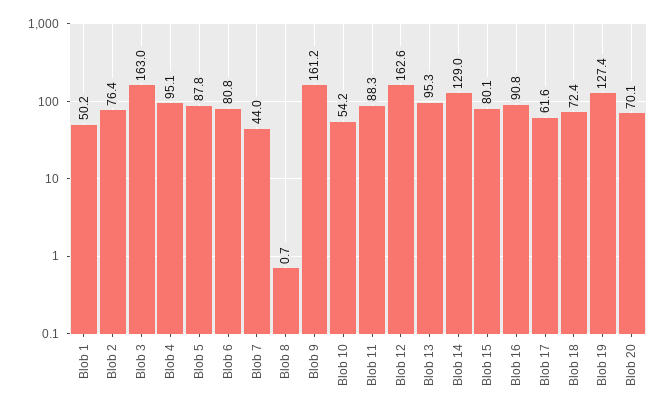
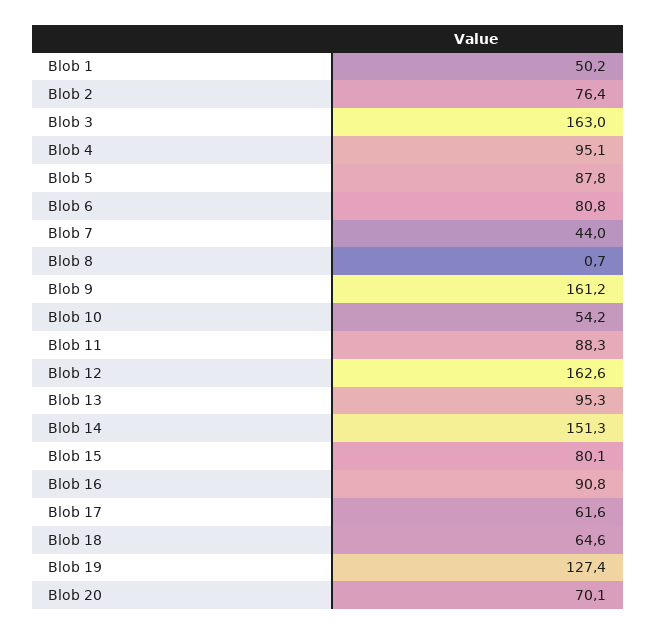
  {
    "Blob 1": 50.2,
    "Blob 2": 76.4,
    "Blob 3": 163,
    "Blob 4": 95.1,
    "Blob 5": 87.8,
    "Blob 6": 80.8,
    "Blob 7": 44,
    "Blob 8": 0.7,
    "Blob 9": 161.2,
    "Blob 10": 54.2,
    "Blob 11": 88.3,
    "Blob 12": 162.6,
    "Blob 13": 95.3,
-   "Blob 14": 129,
+   "Blob 14": 151.3,
    "Blob 15": 80.1,
    "Blob 16": 90.8,
    "Blob 17": 61.6,
-   "Blob 18": 72.4,
+   "Blob 18": 64.6,
    "Blob 19": 127.4,
    "Blob 20": 70.1
  }

